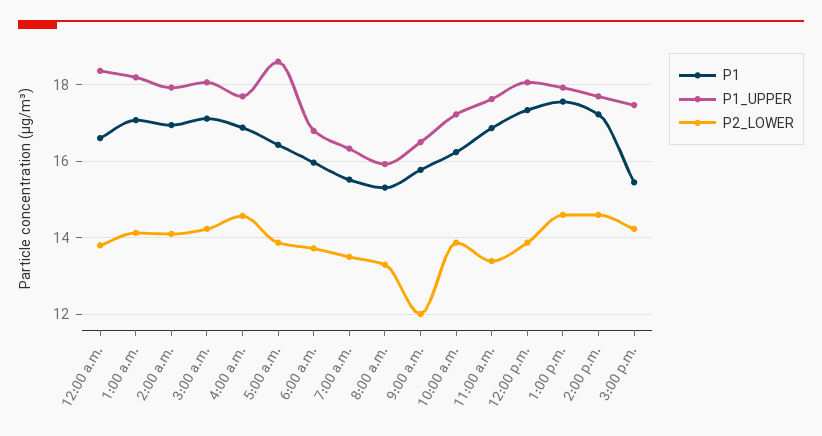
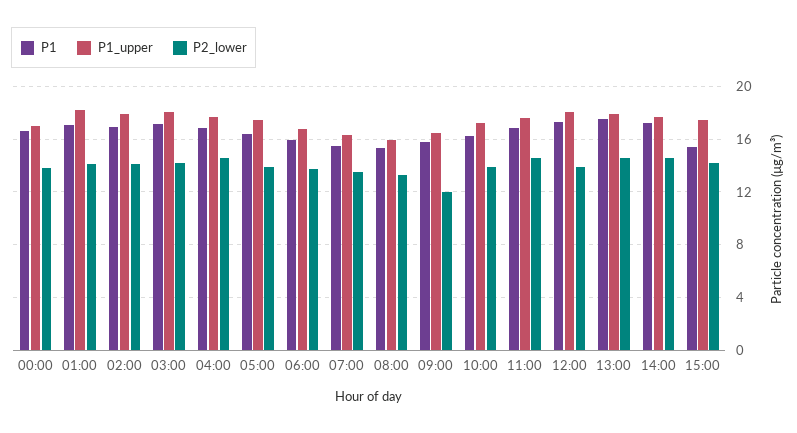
  {
    "P1": {
      "12:00 a.m.": 16.6,
      "1:00 a.m.": 17,
      "2:00 a.m.": 17,
      "3:00 a.m.": 17.2,
      "4:00 a.m.": 16.8,
      "5:00 a.m.": 16.4,
      "6:00 a.m.": 16,
      "7:00 a.m.": 15.6,
      "8:00 a.m.": 15.4,
      "9:00 a.m.": 15.8,
      "10:00 a.m.": 16.2,
      "11:00 a.m.": 16.8,
      "12:00 p.m.": 17.4,
      "1:00 p.m.": 17.6,
      "2:00 p.m.": 17.2,
      "3:00 p.m.": 15.4
    },
    "P1_UPPER": {
-     "12:00 a.m.": 18.4,
+     "12:00 a.m.": 17,
      "1:00 a.m.": 18.2,
      "2:00 a.m.": 18,
      "3:00 a.m.": 18,
      "4:00 a.m.": 17.8,
-     "5:00 a.m.": 18.6,
+     "5:00 a.m.": 17.5,
      "6:00 a.m.": 16.8,
      "7:00 a.m.": 16.4,
      "8:00 a.m.": 16,
      "9:00 a.m.": 16.6,
      "10:00 a.m.": 17.2,
      "11:00 a.m.": 17.6,
      "12:00 p.m.": 18,
      "1:00 p.m.": 18,
      "2:00 p.m.": 17.8,
      "3:00 p.m.": 17.4
    },
    "P2_LOWER": {
      "12:00 a.m.": 13.8,
      "1:00 a.m.": 14.2,
      "2:00 a.m.": 14.2,
      "3:00 a.m.": 14.2,
      "4:00 a.m.": 14.6,
      "5:00 a.m.": 13.8,
      "6:00 a.m.": 13.8,
      "7:00 a.m.": 13.6,
      "8:00 a.m.": 13.4,
      "9:00 a.m.": 12,
      "10:00 a.m.": 13.8,
-     "11:00 a.m.": 13.4,
+     "11:00 a.m.": 14.5,
      "12:00 p.m.": 13.8,
      "1:00 p.m.": 14.6,
      "2:00 p.m.": 14.6,
      "3:00 p.m.": 14.2
    }
  }

